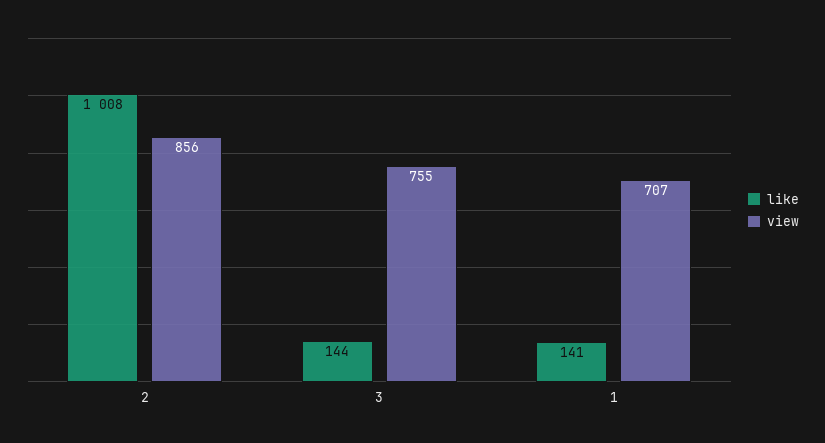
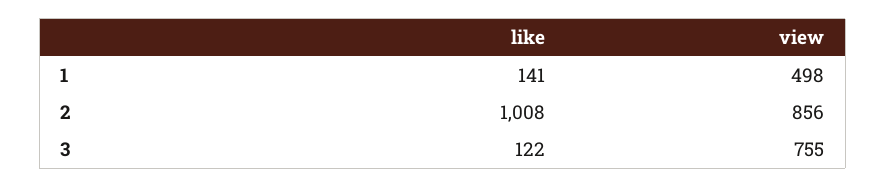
  {
    "like": {
      "2": 1008,
-     "3": 144,
+     "3": 122,
      "1": 141
    },
    "view": {
      "2": 856,
      "3": 755,
-     "1": 707
+     "1": 498
    }
  }

